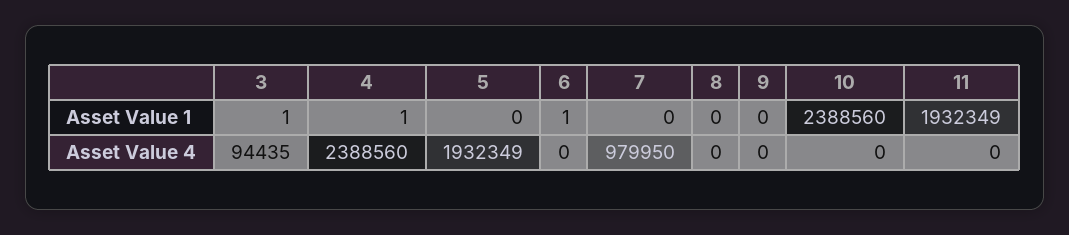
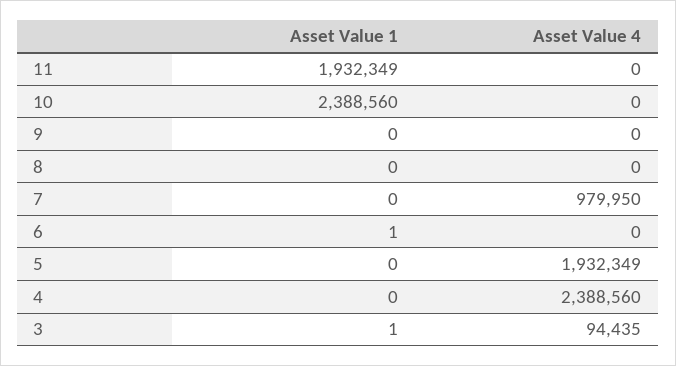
  {
    "3": {
      "Asset Value 1": 1,
      "Asset Value 4": 94435
    },
    "4": {
-     "Asset Value 1": 1,
+     "Asset Value 1": 0,
      "Asset Value 4": 2388560
    },
    "5": {
      "Asset Value 1": 0,
      "Asset Value 4": 1932349
    },
    "6": {
      "Asset Value 1": 1,
      "Asset Value 4": 0
    },
    "7": {
      "Asset Value 1": 0,
      "Asset Value 4": 979950
    },
    "8": {
      "Asset Value 1": 0,
      "Asset Value 4": 0
    },
    "9": {
      "Asset Value 1": 0,
      "Asset Value 4": 0
    },
    "10": {
      "Asset Value 1": 2388560,
      "Asset Value 4": 0
    },
    "11": {
      "Asset Value 1": 1932349,
      "Asset Value 4": 0
    }
  }

